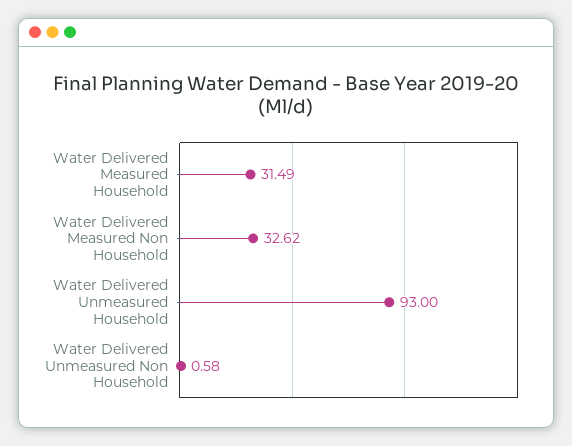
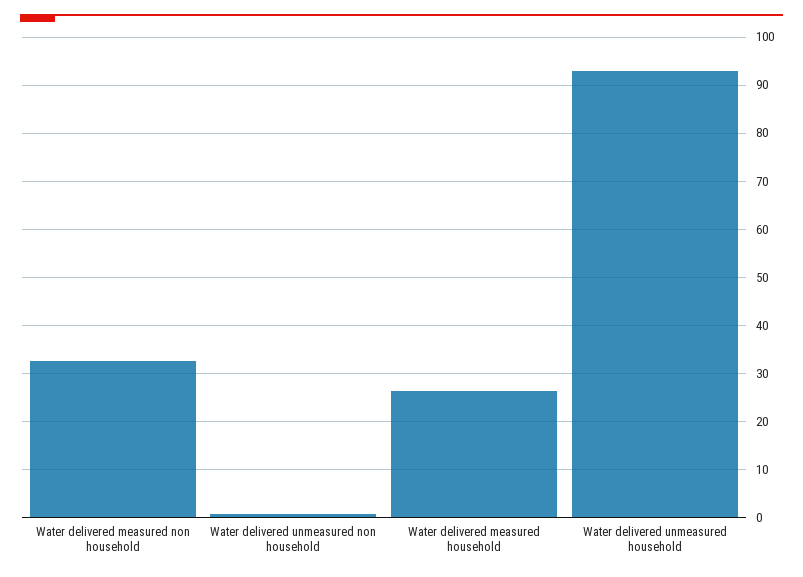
  {
-   "Water Delivered Measured Household": 31.49,
+   "Water Delivered Measured Household": 26,
    "Water Delivered Measured Non Household": 32.62,
    "Water Delivered Unmeasured Household": 93,
    "Water Delivered Unmeasured Non Household": 0.58
  }

